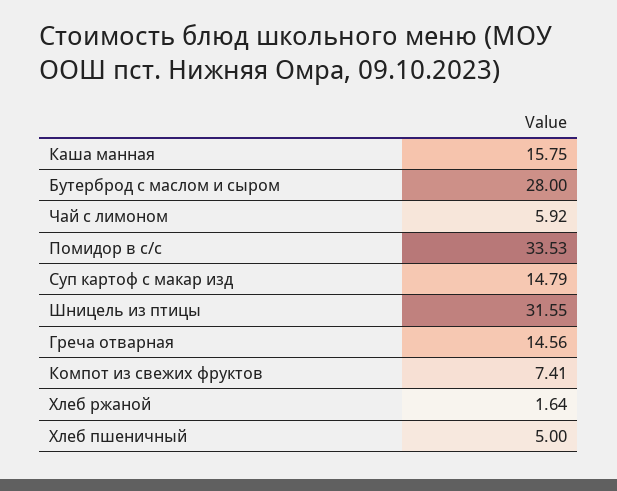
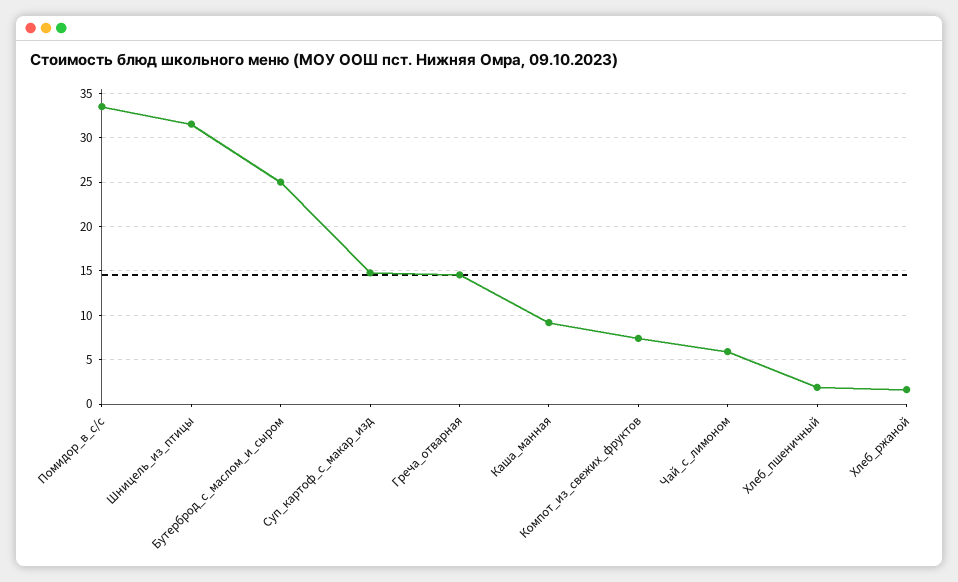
  {
-   "Каша манная": 15.75,
+   "Каша манная": 9,
-   "Бутерброд с маслом и сыром": 28,
+   "Бутерброд с маслом и сыром": 25,
    "Чай с лимоном": 5.92,
    "Помидор в с/с": 33.53,
    "Суп картоф с макар изд": 14.79,
    "Шницель из птицы": 31.55,
    "Греча отварная": 14.56,
    "Компот из свежих фруктов": 7.41,
    "Хлеб ржаной": 1.64,
-   "Хлеб пшеничный": 5
+   "Хлеб пшеничный": 2
  }

